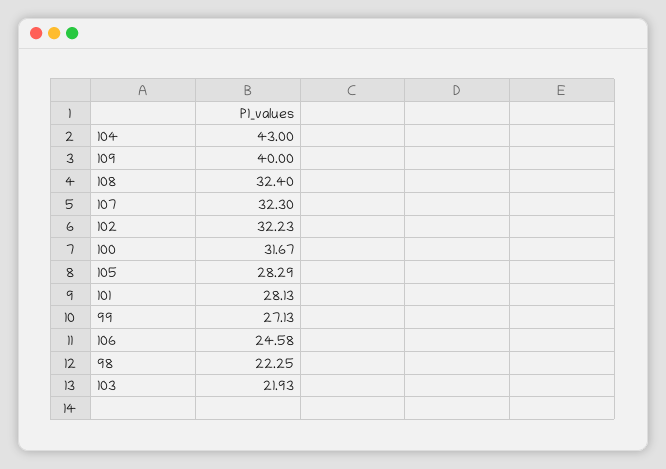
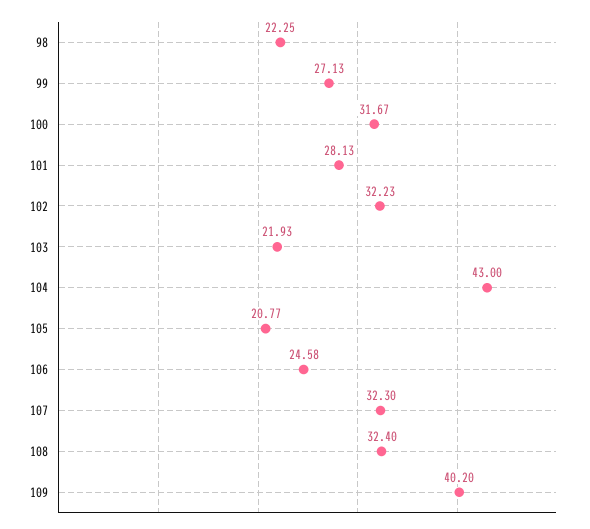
  {
    "104": 43,
-   "109": 40,
+   "109": 40.2,
    "108": 32.4,
    "107": 32.3,
    "102": 32.23,
    "100": 31.67,
-   "105": 28.29,
+   "105": 20.77,
    "101": 28.13,
    "99": 27.13,
    "106": 24.58,
    "98": 22.25,
    "103": 21.93
  }

